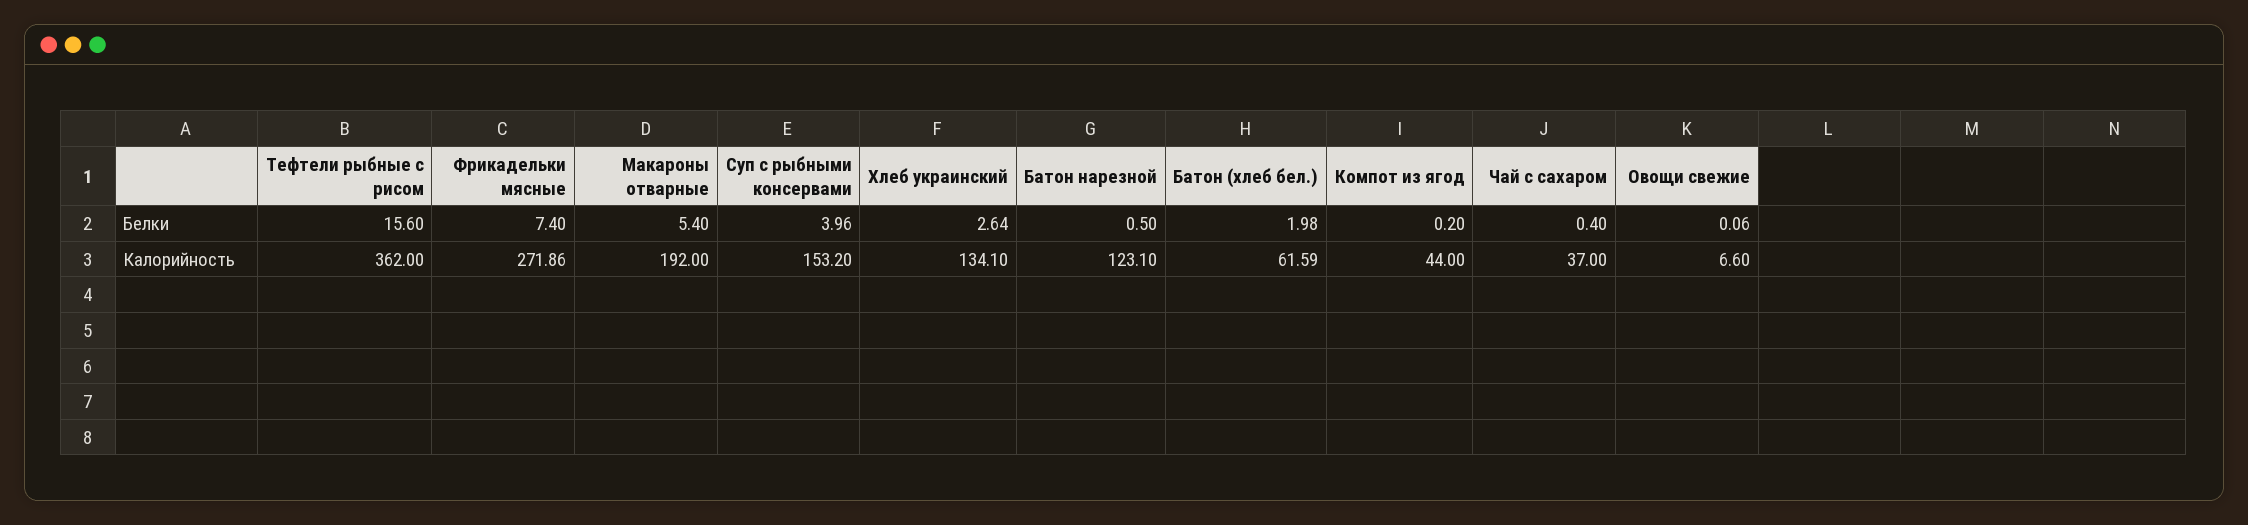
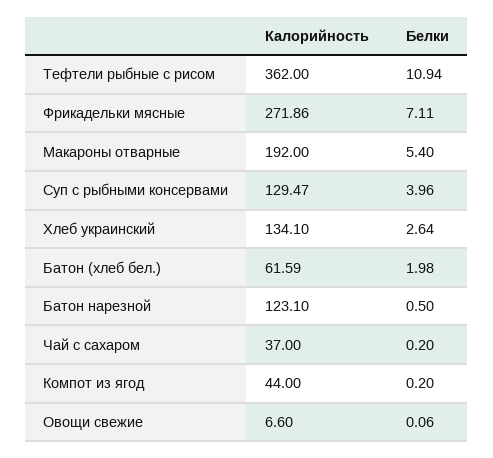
  {
    "Тефтели рыбные с рисом": {
-     "Белки": 15.6,
+     "Белки": 10.94,
      "Калорийность": 362
    },
    "Фрикадельки мясные": {
-     "Белки": 7.4,
+     "Белки": 7.11,
      "Калорийность": 271.86
    },
    "Макароны отварные": {
      "Белки": 5.4,
      "Калорийность": 192
    },
    "Суп с рыбными консервами": {
      "Белки": 3.96,
-     "Калорийность": 153.2
+     "Калорийность": 129.47
    },
    "Хлеб украинский": {
      "Белки": 2.64,
      "Калорийность": 134.1
    },
    "Батон нарезной": {
      "Белки": 0.5,
      "Калорийность": 123.1
    },
    "Батон (хлеб бел.)": {
      "Белки": 1.98,
      "Калорийность": 61.59
    },
    "Компот из ягод": {
      "Белки": 0.2,
      "Калорийность": 44
    },
    "Чай с сахаром": {
-     "Белки": 0.4,
+     "Белки": 0.2,
      "Калорийность": 37
    },
    "Овощи свежие": {
      "Белки": 0.06,
      "Калорийность": 6.6
    }
  }

